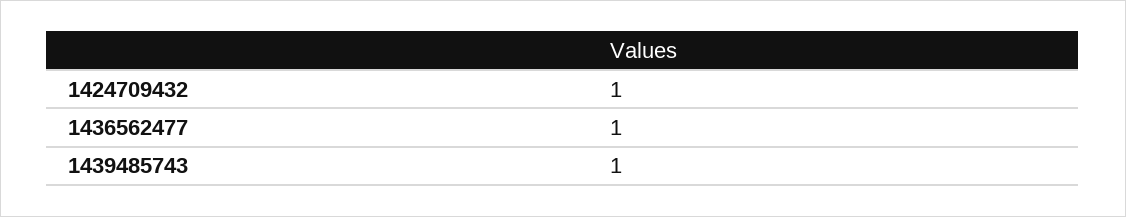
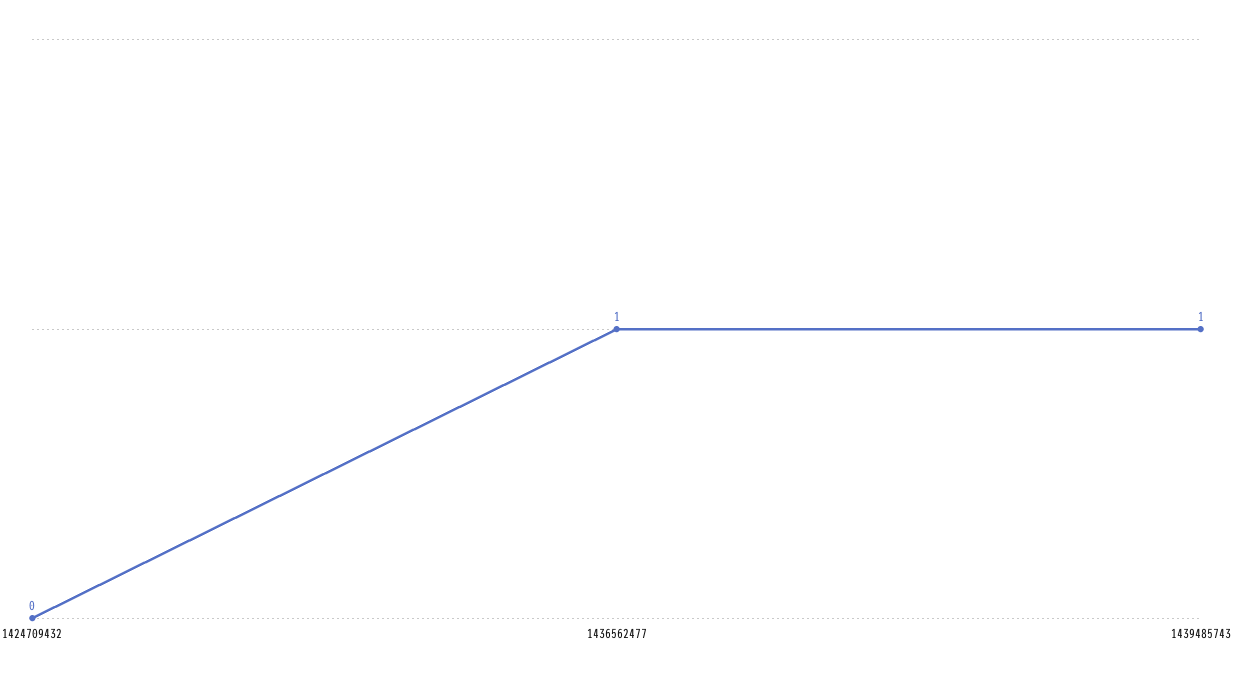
  {
-   "1424709432": 1,
+   "1424709432": 0,
    "1436562477": 1,
    "1439485743": 1
  }

